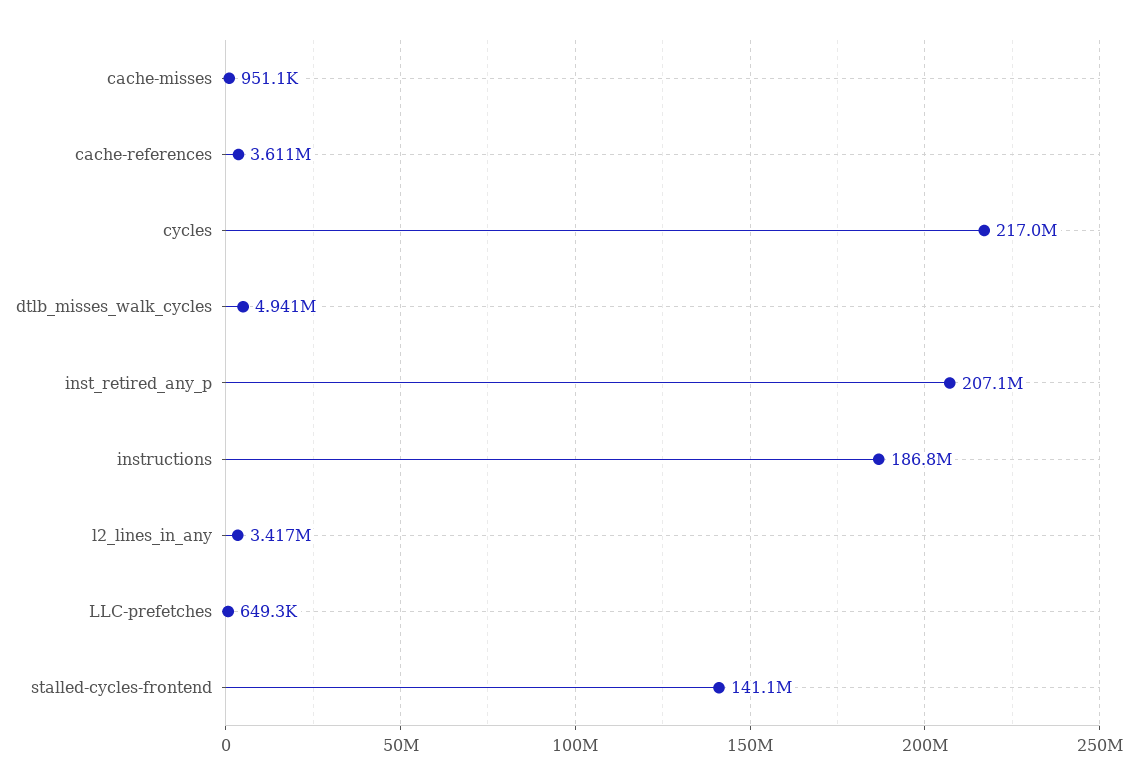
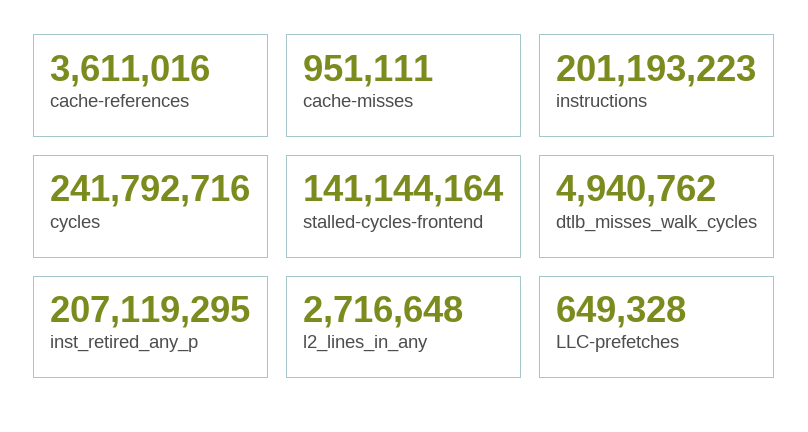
  {
    "cache-misses": 951111,
    "cache-references": 3611016,
-   "cycles": 217000000,
+   "cycles": 241792716,
    "dtlb_misses_walk_cycles": 4940762,
    "inst_retired_any_p": 207119295,
-   "instructions": 186800000,
+   "instructions": 201193223,
-   "l2_lines_in_any": 3417000,
+   "l2_lines_in_any": 2716648,
    "LLC-prefetches": 649328,
    "stalled-cycles-frontend": 141144164
  }

